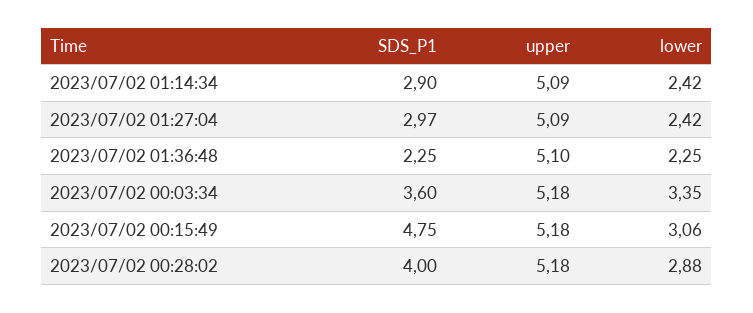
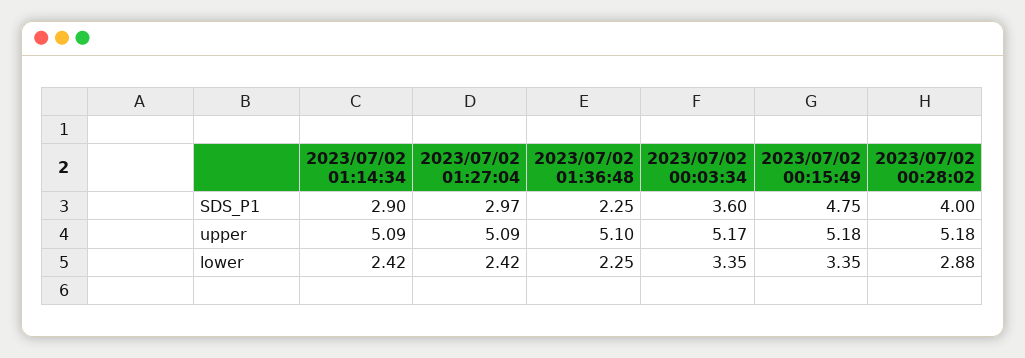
  {
    "SDS_P1": {
      "2023/07/02 01:14:34": 2.9,
      "2023/07/02 01:27:04": 2.97,
      "2023/07/02 01:36:48": 2.25,
      "2023/07/02 00:03:34": 3.6,
      "2023/07/02 00:15:49": 4.75,
      "2023/07/02 00:28:02": 4
    },
    "upper": {
      "2023/07/02 01:14:34": 5.09,
      "2023/07/02 01:27:04": 5.09,
      "2023/07/02 01:36:48": 5.1,
-     "2023/07/02 00:03:34": 5.18,
+     "2023/07/02 00:03:34": 5.17,
      "2023/07/02 00:15:49": 5.18,
      "2023/07/02 00:28:02": 5.18
    },
    "lower": {
      "2023/07/02 01:14:34": 2.42,
      "2023/07/02 01:27:04": 2.42,
      "2023/07/02 01:36:48": 2.25,
      "2023/07/02 00:03:34": 3.35,
-     "2023/07/02 00:15:49": 3.06,
+     "2023/07/02 00:15:49": 3.35,
      "2023/07/02 00:28:02": 2.88
    }
  }

